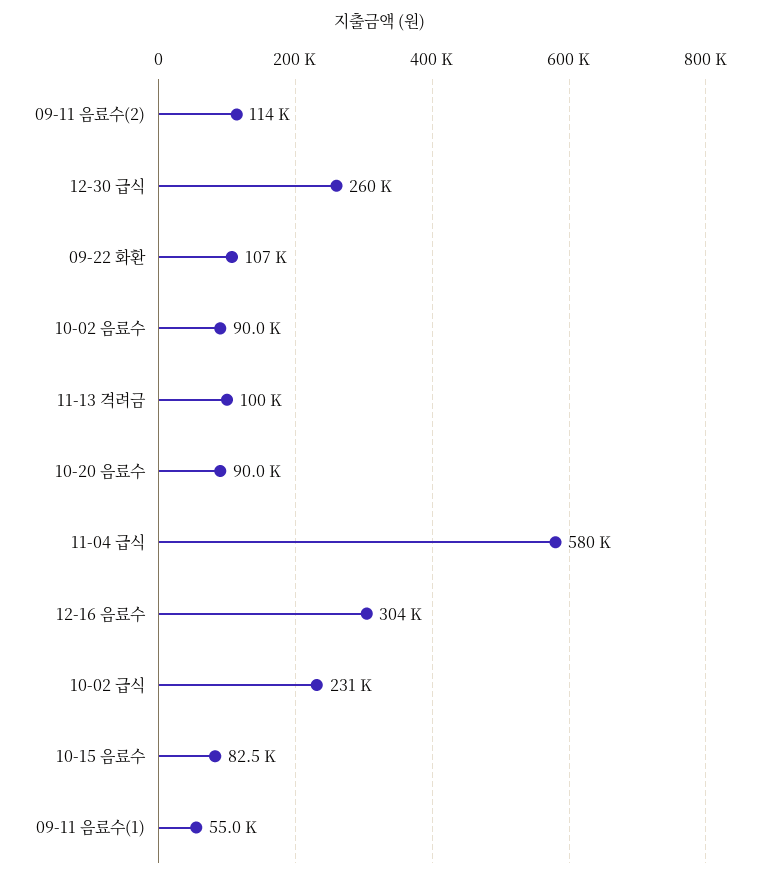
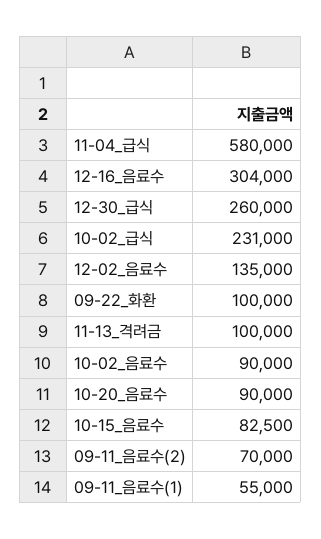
  {
-   "09-11 음료수(2)": 114000,
+   "09-11 음료수(2)": 70000,
    "12-30 급식": 260000,
-   "09-22 화환": 107000,
+   "09-22 화환": 100000,
    "10-02 음료수": 90000,
    "11-13 격려금": 100000,
    "10-20 음료수": 90000,
    "11-04 급식": 580000,
    "12-16 음료수": 304000,
    "10-02 급식": 231000,
    "10-15 음료수": 82500,
-   "09-11 음료수(1)": 55000
+   "09-11 음료수(1)": 55000,
+   "12-02_음료수": 135000
  }

